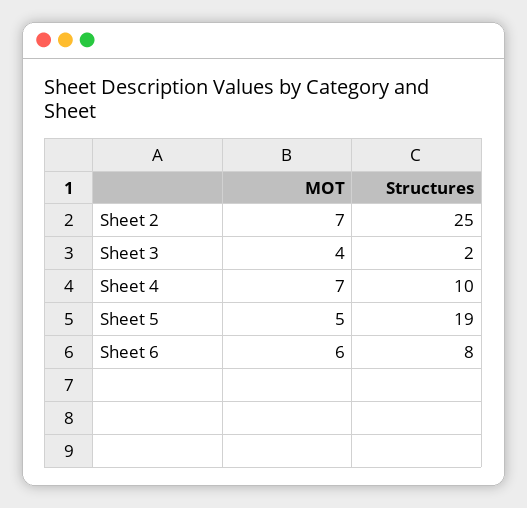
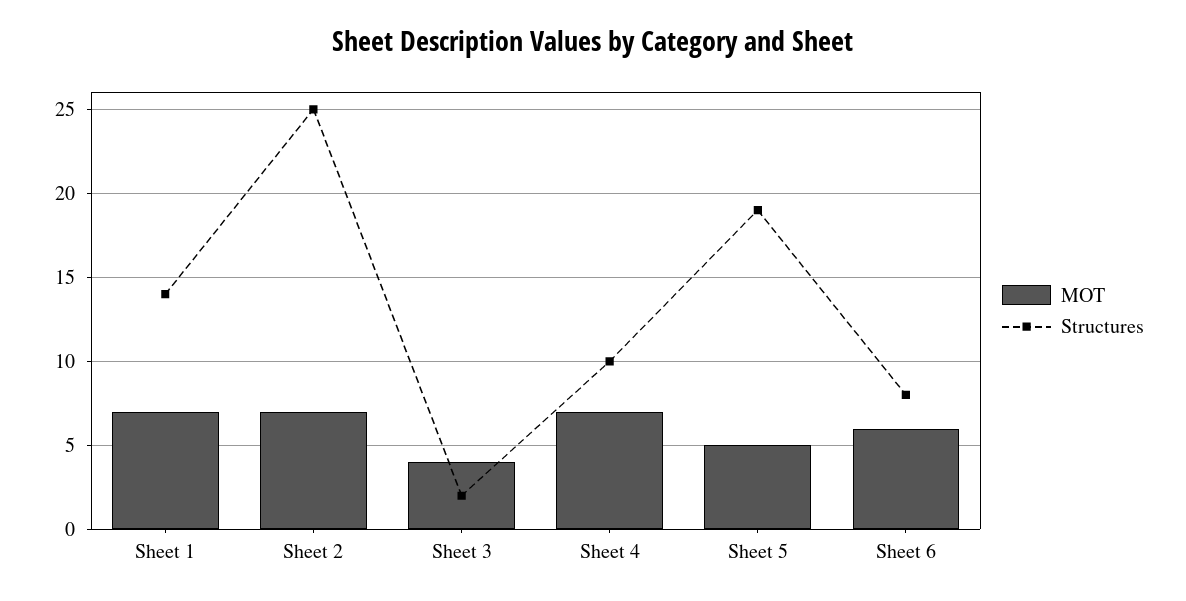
  {
    "MOT": {
      "Sheet 2": 7,
      "Sheet 3": 4,
      "Sheet 4": 7,
      "Sheet 5": 5,
-     "Sheet 6": 6
+     "Sheet 6": 6,
+     "Sheet 1": 7
    },
    "Structures": {
      "Sheet 2": 25,
      "Sheet 3": 2,
      "Sheet 4": 10,
      "Sheet 5": 19,
-     "Sheet 6": 8
+     "Sheet 6": 8,
+     "Sheet 1": 14
    }
  }

